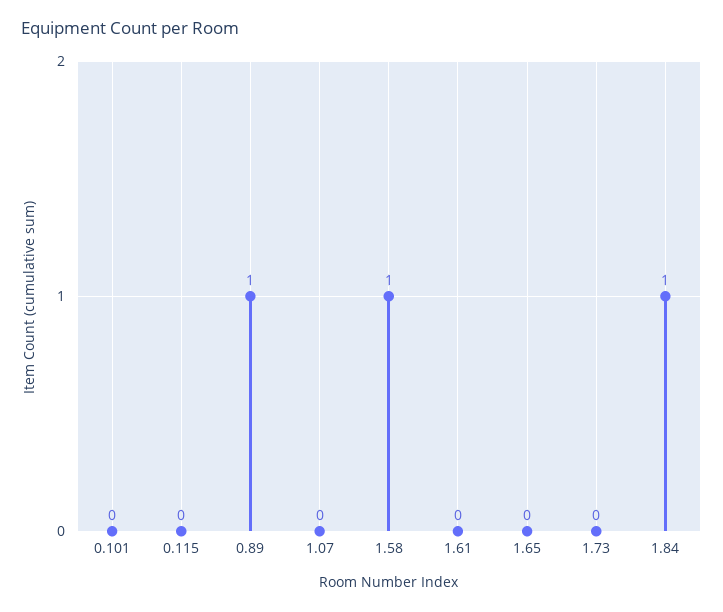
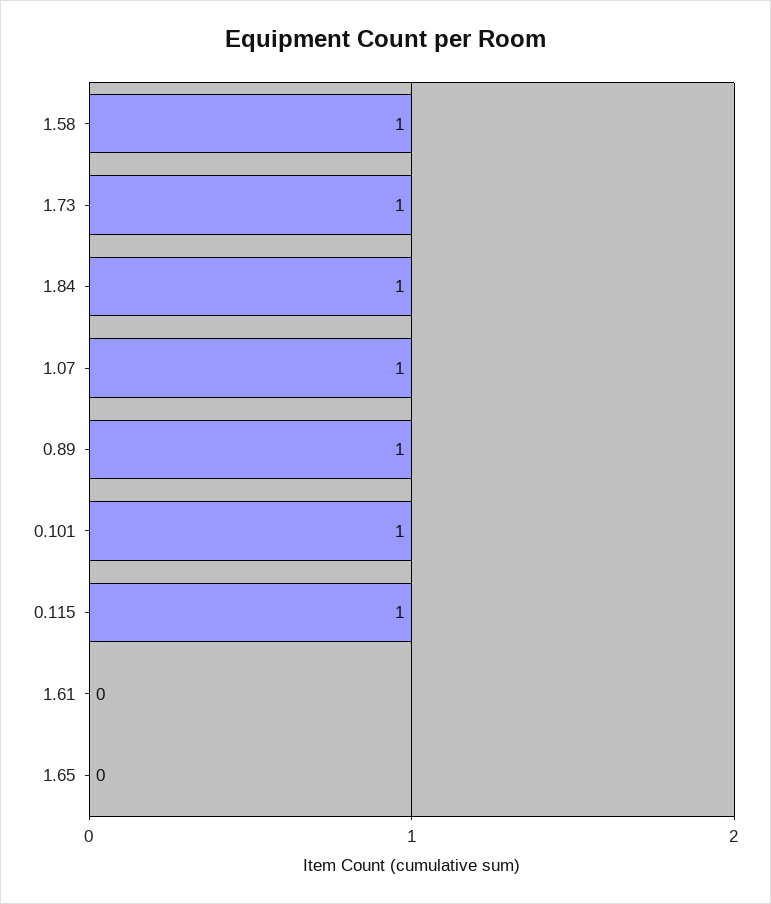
  {
-   "0.101": 0,
+   "0.101": 1,
-   "0.115": 0,
+   "0.115": 1,
    "0.89": 1,
-   "1.07": 0,
+   "1.07": 1,
    "1.58": 1,
    "1.61": 0,
    "1.65": 0,
-   "1.73": 0,
+   "1.73": 1,
    "1.84": 1
  }

